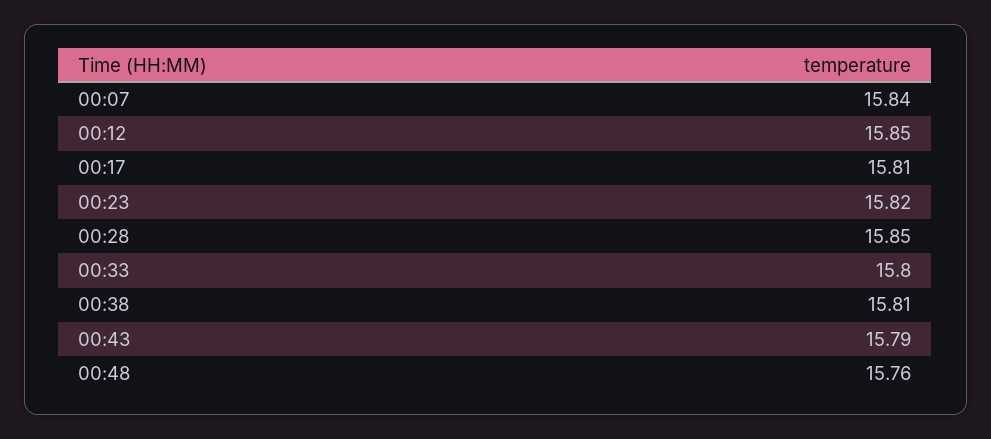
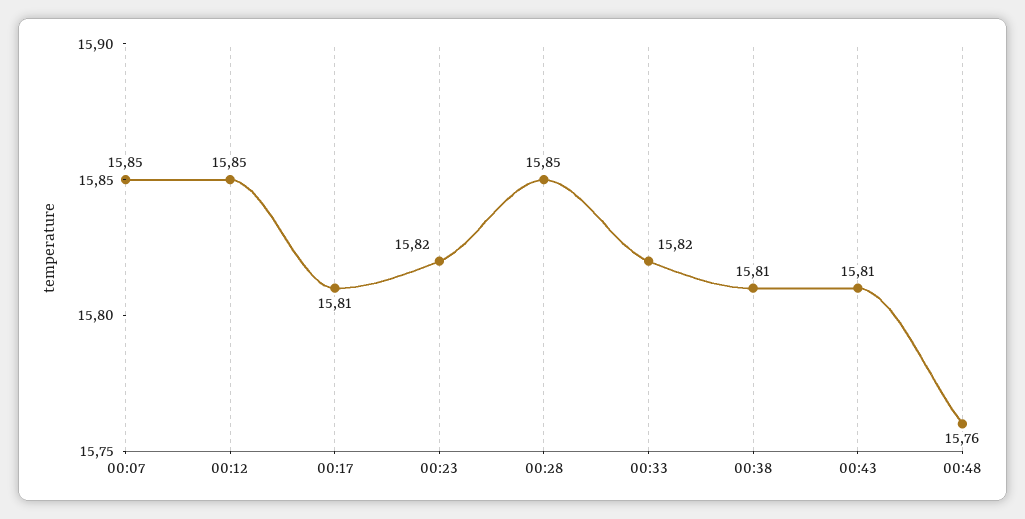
  {
-   "00:07": 15.84,
+   "00:07": 15.85,
    "00:12": 15.85,
    "00:17": 15.81,
    "00:23": 15.82,
    "00:28": 15.85,
-   "00:33": 15.8,
+   "00:33": 15.82,
    "00:38": 15.81,
-   "00:43": 15.79,
+   "00:43": 15.81,
    "00:48": 15.76
  }

